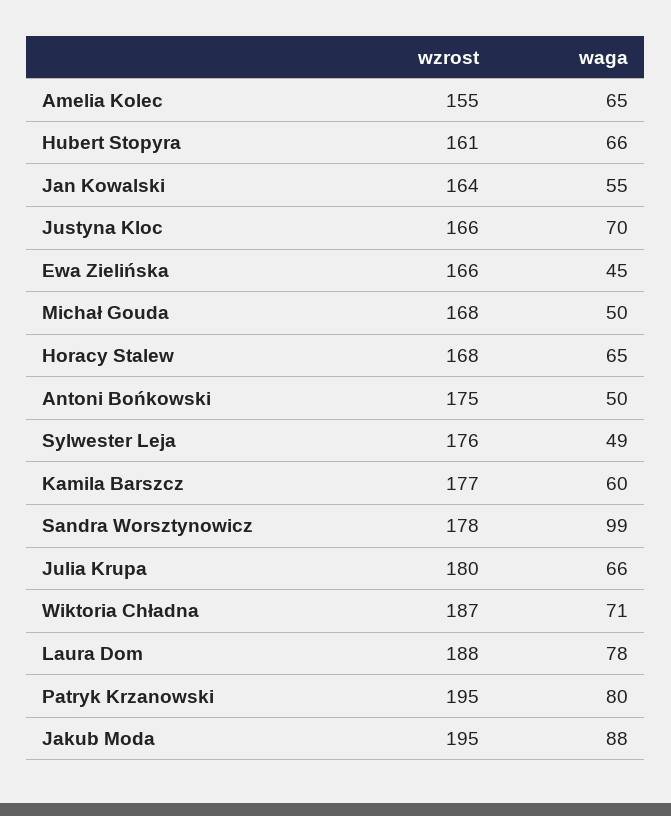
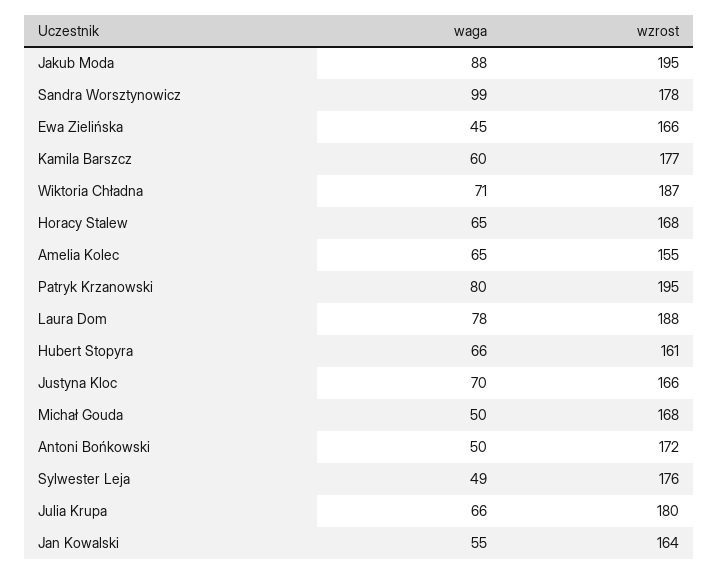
  {
    "wzrost": {
      "Amelia Kolec": 155,
      "Hubert Stopyra": 161,
      "Jan Kowalski": 164,
      "Justyna Kloc": 166,
      "Ewa Zielińska": 166,
      "Michał Gouda": 168,
      "Horacy Stalew": 168,
-     "Antoni Bońkowski": 175,
+     "Antoni Bońkowski": 172,
      "Sylwester Leja": 176,
      "Kamila Barszcz": 177,
      "Sandra Worsztynowicz": 178,
      "Julia Krupa": 180,
      "Wiktoria Chładna": 187,
      "Laura Dom": 188,
      "Patryk Krzanowski": 195,
      "Jakub Moda": 195
    },
    "waga": {
      "Amelia Kolec": 65,
      "Hubert Stopyra": 66,
      "Jan Kowalski": 55,
      "Justyna Kloc": 70,
      "Ewa Zielińska": 45,
      "Michał Gouda": 50,
      "Horacy Stalew": 65,
      "Antoni Bońkowski": 50,
      "Sylwester Leja": 49,
      "Kamila Barszcz": 60,
      "Sandra Worsztynowicz": 99,
      "Julia Krupa": 66,
      "Wiktoria Chładna": 71,
      "Laura Dom": 78,
      "Patryk Krzanowski": 80,
      "Jakub Moda": 88
    }
  }

